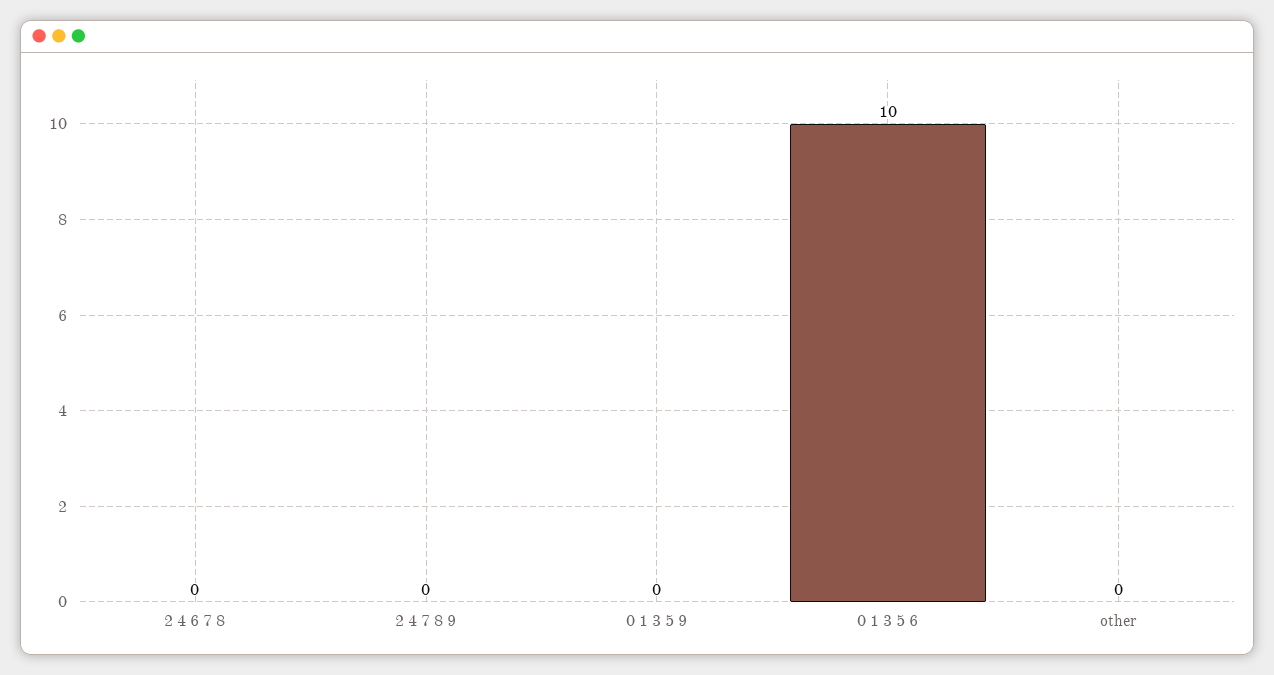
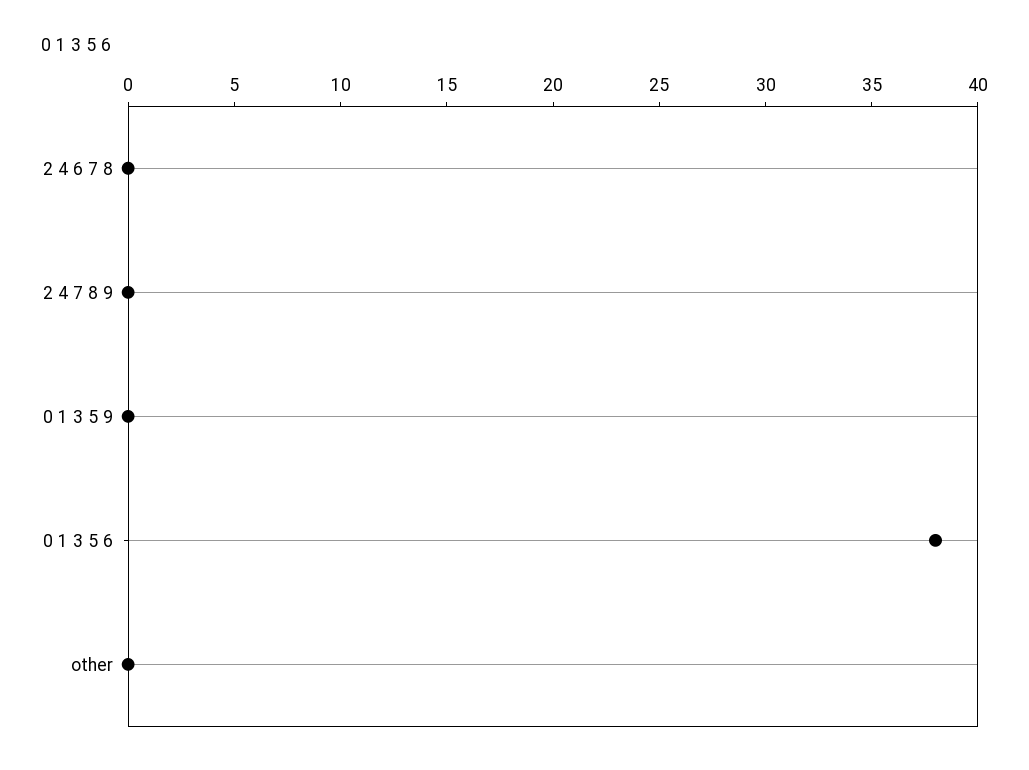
  {
    "2 4 6 7 8": 0,
    "2 4 7 8 9": 0,
    "0 1 3 5 9": 0,
-   "0 1 3 5 6": 10,
+   "0 1 3 5 6": 38,
    "other": 0
  }

